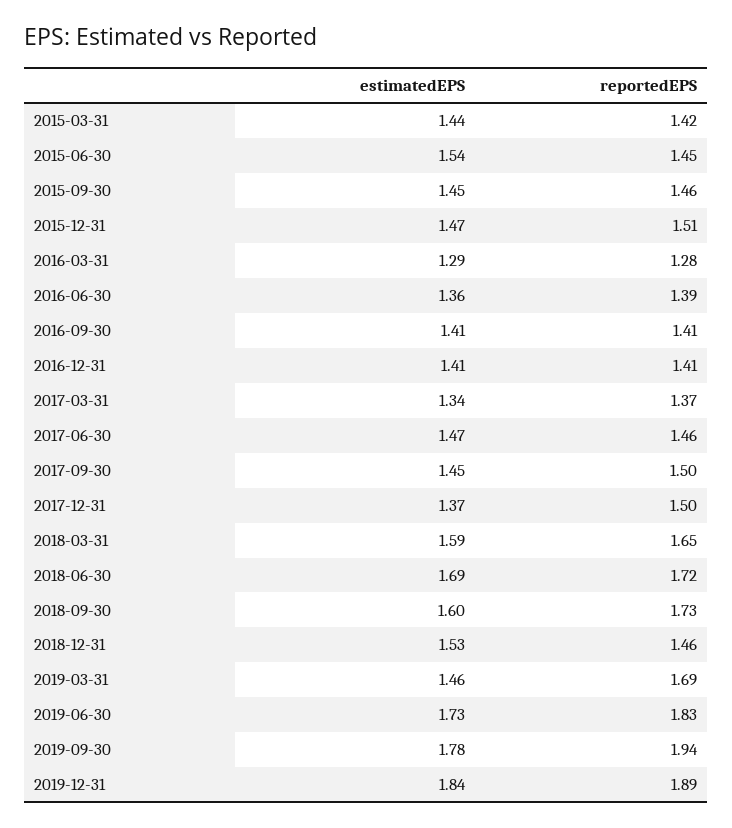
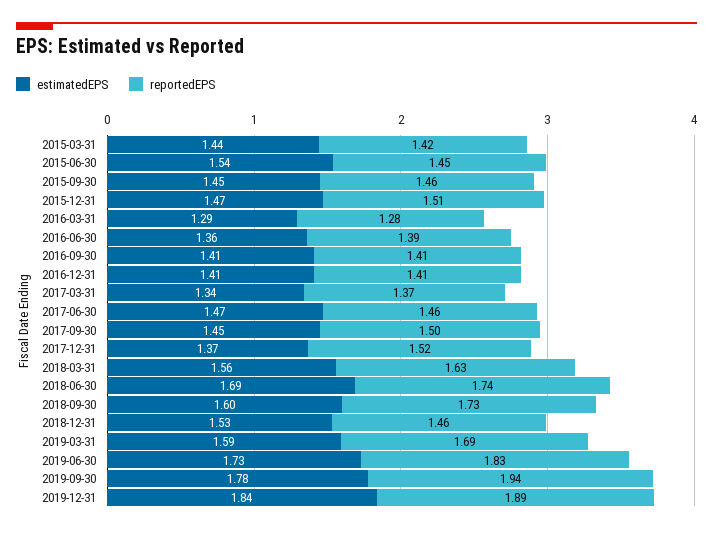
  {
    "estimatedEPS": {
      "2015-03-31": 1.44,
      "2015-06-30": 1.54,
      "2015-09-30": 1.45,
      "2015-12-31": 1.47,
      "2016-03-31": 1.29,
      "2016-06-30": 1.36,
      "2016-09-30": 1.41,
      "2016-12-31": 1.41,
      "2017-03-31": 1.34,
      "2017-06-30": 1.47,
      "2017-09-30": 1.45,
      "2017-12-31": 1.37,
-     "2018-03-31": 1.59,
+     "2018-03-31": 1.56,
      "2018-06-30": 1.69,
      "2018-09-30": 1.6,
      "2018-12-31": 1.53,
-     "2019-03-31": 1.46,
+     "2019-03-31": 1.59,
      "2019-06-30": 1.73,
      "2019-09-30": 1.78,
      "2019-12-31": 1.84
    },
    "reportedEPS": {
      "2015-03-31": 1.42,
      "2015-06-30": 1.45,
      "2015-09-30": 1.46,
      "2015-12-31": 1.51,
      "2016-03-31": 1.28,
      "2016-06-30": 1.39,
      "2016-09-30": 1.41,
      "2016-12-31": 1.41,
      "2017-03-31": 1.37,
      "2017-06-30": 1.46,
      "2017-09-30": 1.5,
-     "2017-12-31": 1.5,
+     "2017-12-31": 1.52,
-     "2018-03-31": 1.65,
+     "2018-03-31": 1.63,
-     "2018-06-30": 1.72,
+     "2018-06-30": 1.74,
      "2018-09-30": 1.73,
      "2018-12-31": 1.46,
      "2019-03-31": 1.69,
      "2019-06-30": 1.83,
      "2019-09-30": 1.94,
      "2019-12-31": 1.89
    }
  }

